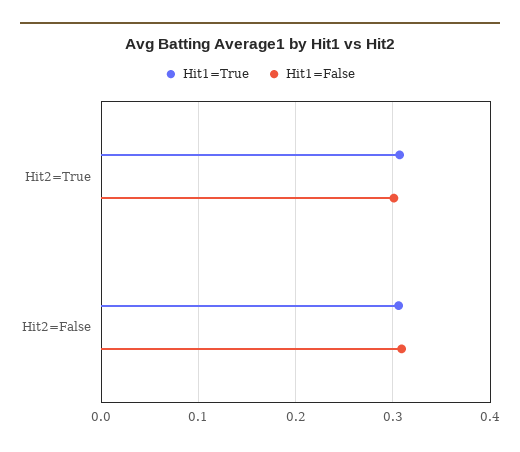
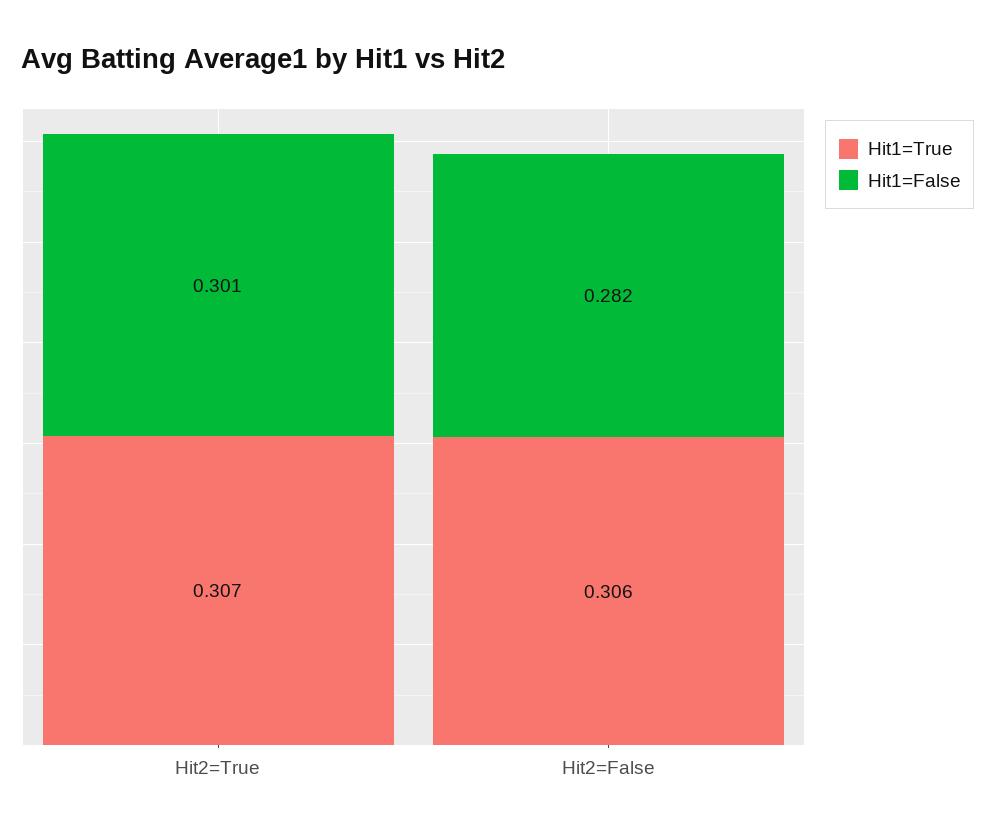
  {
    "Hit1=True": {
      "Hit2=True": 0.307,
      "Hit2=False": 0.306
    },
    "Hit1=False": {
      "Hit2=True": 0.301,
-     "Hit2=False": 0.31
+     "Hit2=False": 0.282
    }
  }

